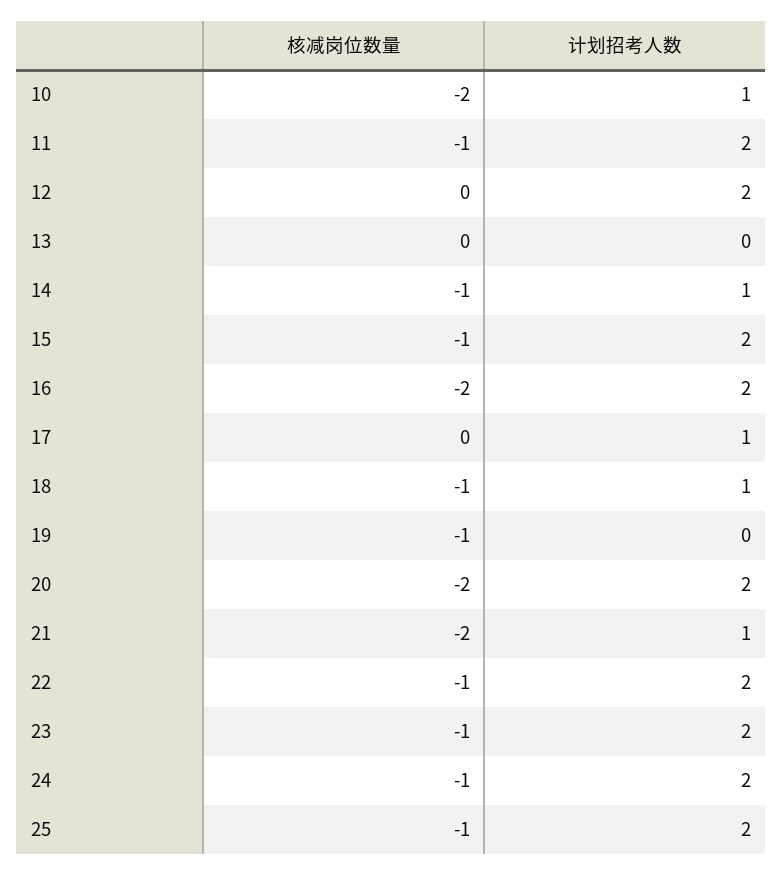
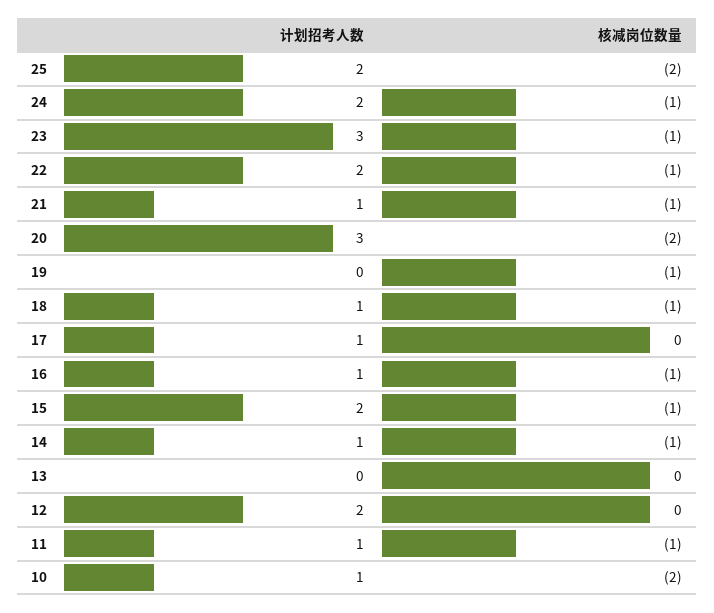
  {
    "核减岗位数量": {
      "10": -2,
      "11": -1,
      "12": 0,
      "13": 0,
      "14": -1,
      "15": -1,
-     "16": -2,
+     "16": -1,
      "17": 0,
      "18": -1,
      "19": -1,
      "20": -2,
-     "21": -2,
+     "21": -1,
      "22": -1,
      "23": -1,
      "24": -1,
-     "25": -1
+     "25": -2
    },
    "计划招考人数": {
      "10": 1,
-     "11": 2,
+     "11": 1,
      "12": 2,
      "13": 0,
      "14": 1,
      "15": 2,
-     "16": 2,
+     "16": 1,
      "17": 1,
      "18": 1,
      "19": 0,
-     "20": 2,
+     "20": 3,
      "21": 1,
      "22": 2,
-     "23": 2,
+     "23": 3,
      "24": 2,
      "25": 2
    }
  }

